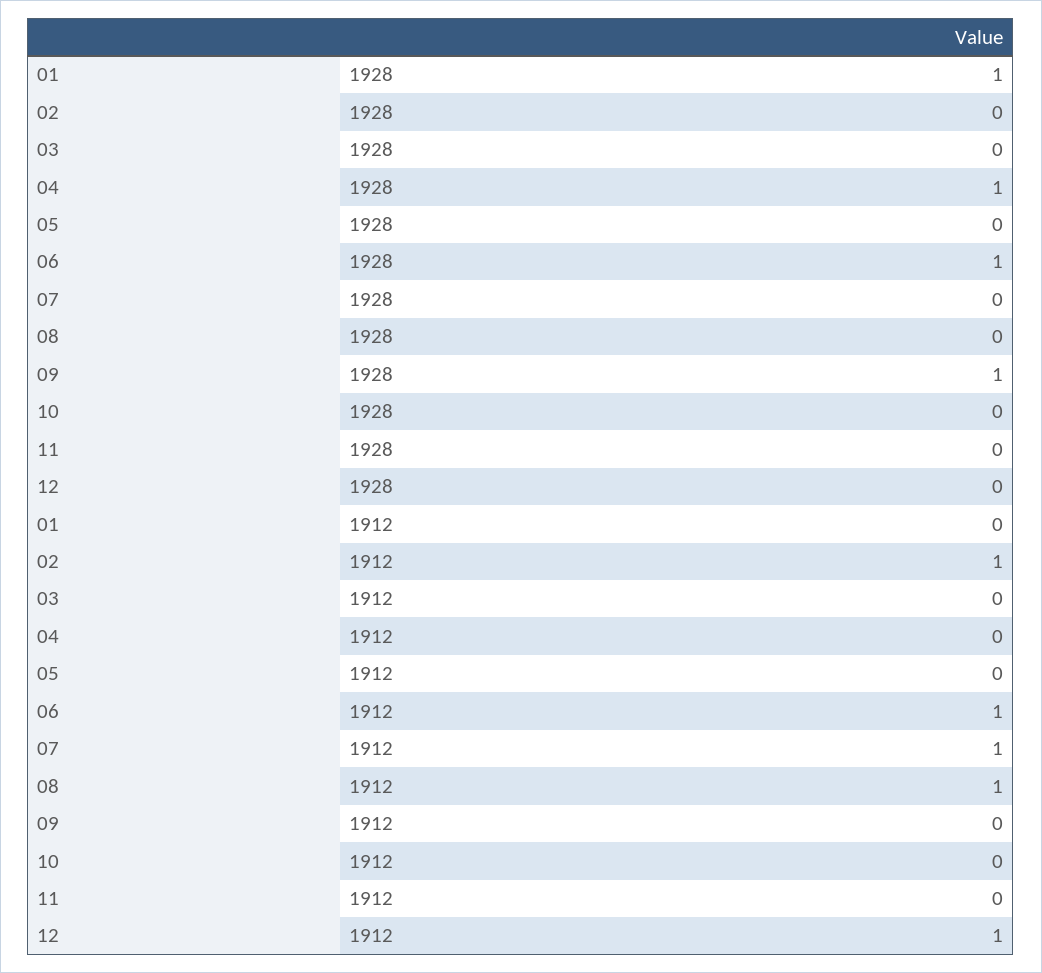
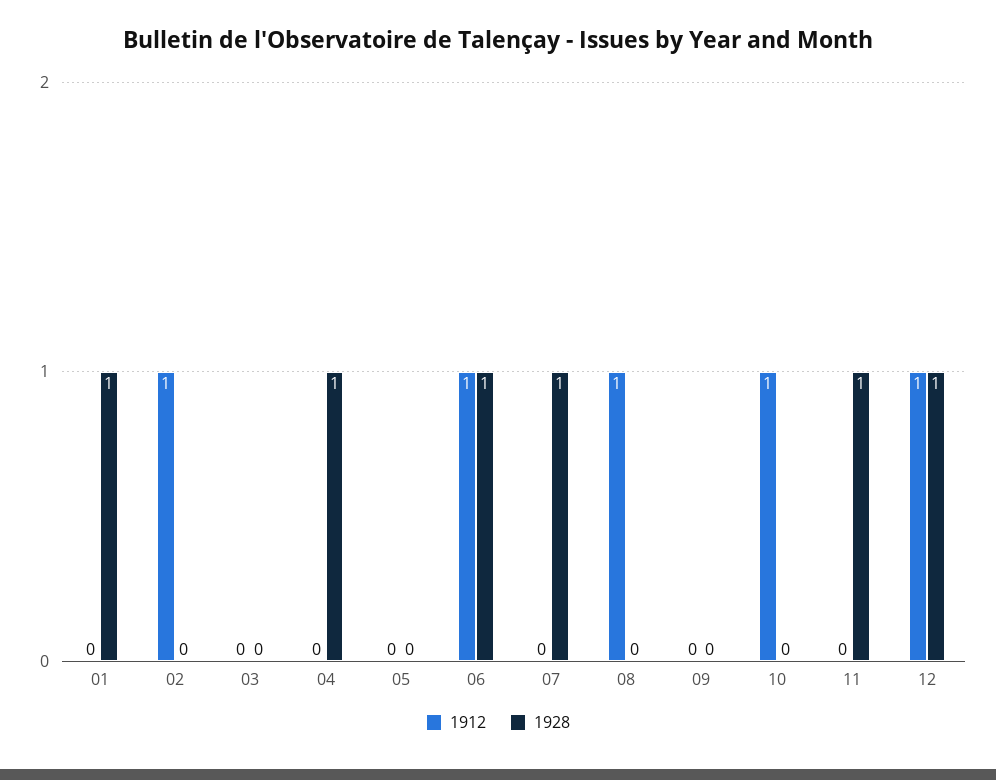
  {
    "1928": {
      "01": 1,
      "02": 0,
      "03": 0,
      "04": 1,
      "05": 0,
      "06": 1,
-     "07": 0,
+     "07": 1,
      "08": 0,
-     "09": 1,
+     "09": 0,
      "10": 0,
-     "11": 0,
+     "11": 1,
-     "12": 0
+     "12": 1
    },
    "1912": {
      "01": 0,
      "02": 1,
      "03": 0,
      "04": 0,
      "05": 0,
      "06": 1,
-     "07": 1,
+     "07": 0,
      "08": 1,
      "09": 0,
-     "10": 0,
+     "10": 1,
      "11": 0,
      "12": 1
    }
  }

